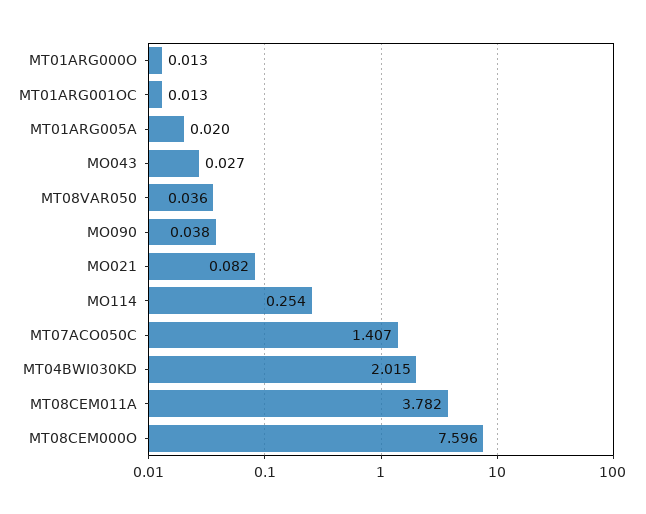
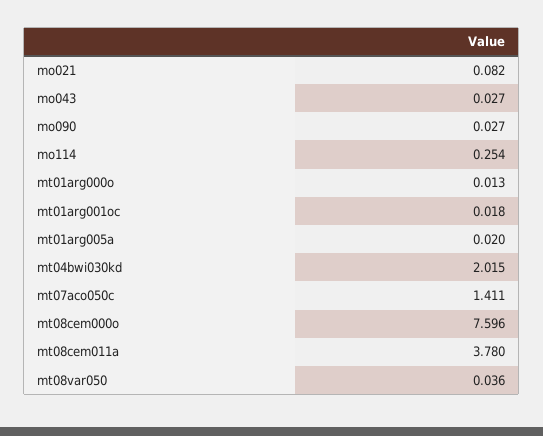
  {
    "MT01ARG000O": 0.013,
-   "MT01ARG001OC": 0.013,
+   "MT01ARG001OC": 0.018,
    "MT01ARG005A": 0.02,
    "MO043": 0.027,
    "MT08VAR050": 0.036,
-   "MO090": 0.038,
+   "MO090": 0.027,
    "MO021": 0.082,
    "MO114": 0.254,
-   "MT07ACO050C": 1.407,
+   "MT07ACO050C": 1.411,
    "MT04BWI030KD": 2.015,
-   "MT08CEM011A": 3.782,
+   "MT08CEM011A": 3.78,
    "MT08CEM000O": 7.596
  }

